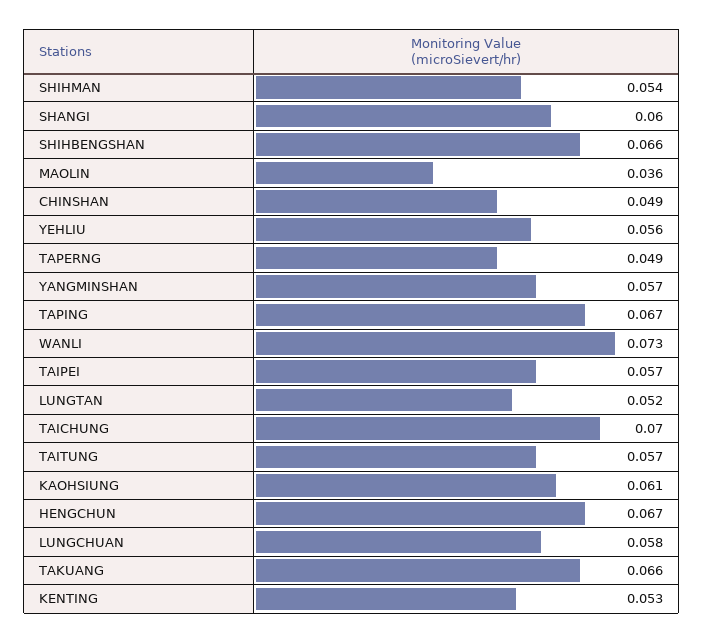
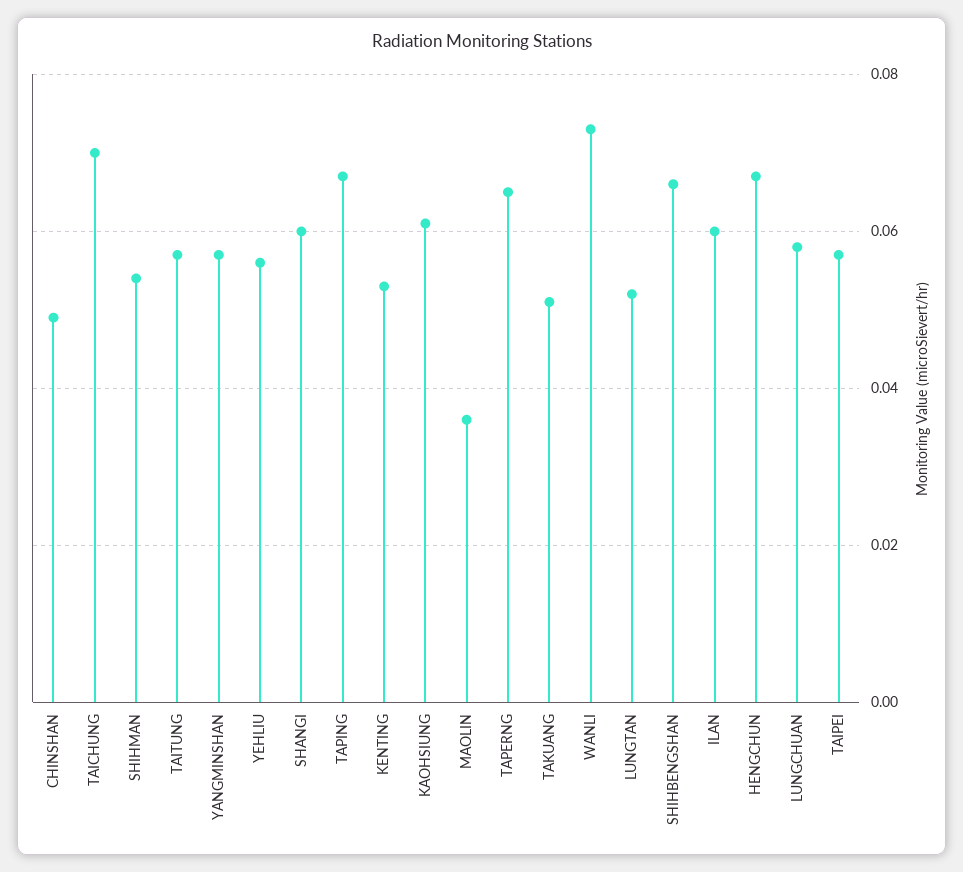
  {
    "SHIHMAN": 0.054,
    "SHANGI": 0.06,
    "SHIHBENGSHAN": 0.066,
    "MAOLIN": 0.036,
    "CHINSHAN": 0.049,
    "YEHLIU": 0.056,
-   "TAPERNG": 0.049,
+   "TAPERNG": 0.065,
    "YANGMINSHAN": 0.057,
    "TAPING": 0.067,
    "WANLI": 0.073,
    "TAIPEI": 0.057,
    "LUNGTAN": 0.052,
    "TAICHUNG": 0.07,
    "TAITUNG": 0.057,
    "KAOHSIUNG": 0.061,
    "HENGCHUN": 0.067,
    "LUNGCHUAN": 0.058,
-   "TAKUANG": 0.066,
+   "TAKUANG": 0.05,
-   "KENTING": 0.053
+   "KENTING": 0.053,
+   "ILAN": 0.06
  }

